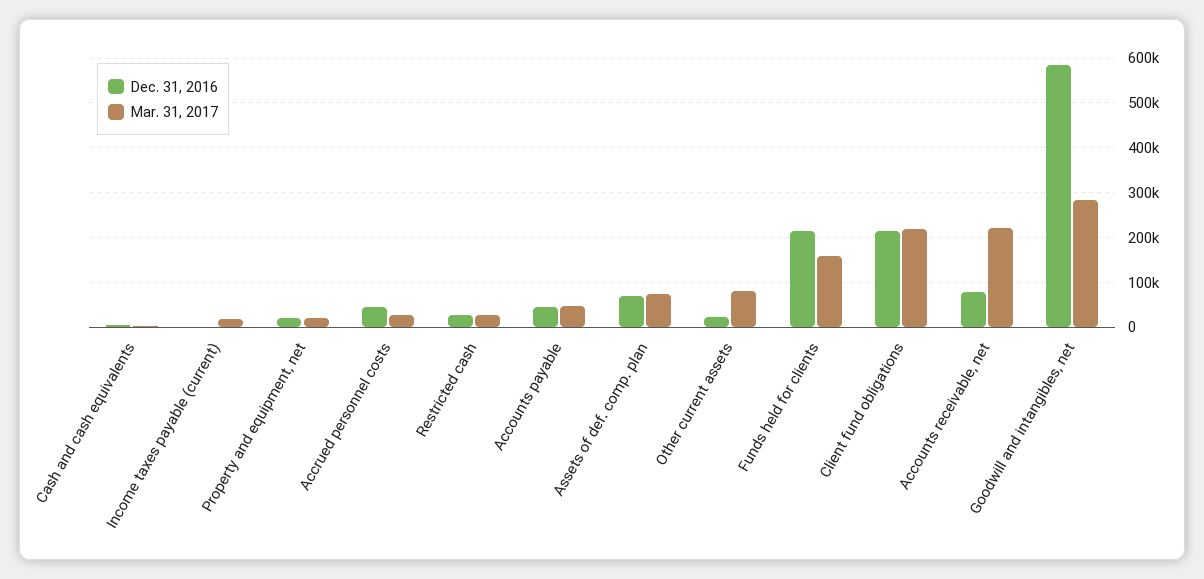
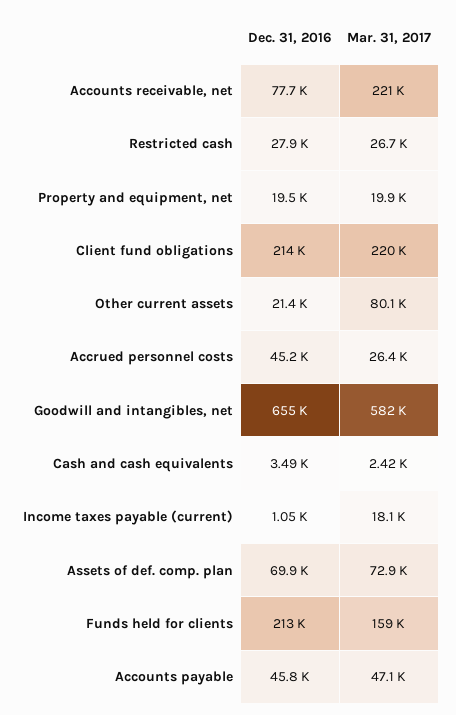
  {
    "Dec. 31, 2016": {
      "Cash and cash equivalents": 3490,
      "Income taxes payable (current)": 1050,
      "Property and equipment, net": 19500,
      "Accrued personnel costs": 45200,
      "Restricted cash": 27900,
      "Accounts payable": 45800,
      "Assets of def. comp. plan": 69900,
      "Other current assets": 21400,
      "Funds held for clients": 213000,
      "Client fund obligations": 214000,
      "Accounts receivable, net": 77700,
-     "Goodwill and intangibles, net": 580000
+     "Goodwill and intangibles, net": 655000
    },
    "Mar. 31, 2017": {
      "Cash and cash equivalents": 2420,
      "Income taxes payable (current)": 18100,
      "Property and equipment, net": 19900,
      "Accrued personnel costs": 26400,
      "Restricted cash": 26700,
      "Accounts payable": 47100,
      "Assets of def. comp. plan": 72900,
      "Other current assets": 80100,
      "Funds held for clients": 159000,
      "Client fund obligations": 220000,
      "Accounts receivable, net": 221000,
-     "Goodwill and intangibles, net": 280000
+     "Goodwill and intangibles, net": 582000
    }
  }

